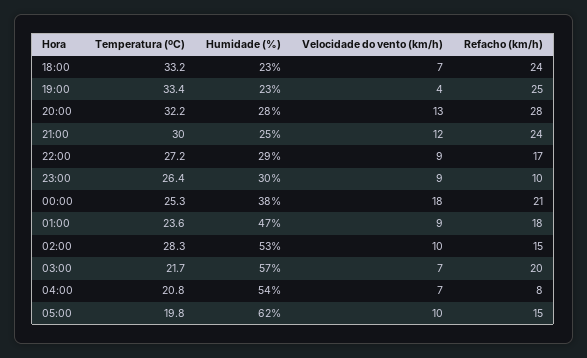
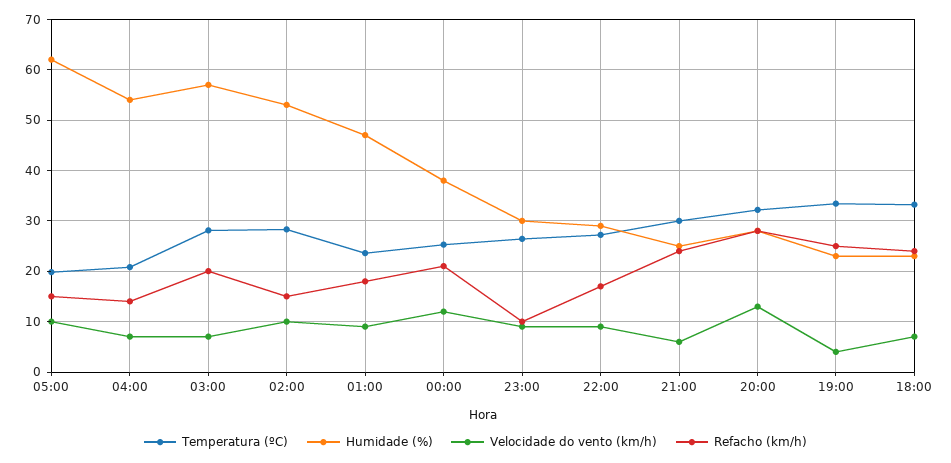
  {
    "Temperatura (ºC)": {
      "18:00": 33.2,
      "19:00": 33.4,
      "20:00": 32.2,
      "21:00": 30,
      "22:00": 27.2,
      "23:00": 26.4,
      "00:00": 25.3,
      "01:00": 23.6,
      "02:00": 28.3,
-     "03:00": 21.7,
+     "03:00": 28,
      "04:00": 20.8,
      "05:00": 19.8
    },
    "Humidade (%)": {
      "18:00": 23,
      "19:00": 23,
      "20:00": 28,
      "21:00": 25,
      "22:00": 29,
      "23:00": 30,
      "00:00": 38,
      "01:00": 47,
      "02:00": 53,
      "03:00": 57,
      "04:00": 54,
      "05:00": 62
    },
    "Velocidade do vento (km/h)": {
      "18:00": 7,
      "19:00": 4,
      "20:00": 13,
-     "21:00": 12,
+     "21:00": 6,
      "22:00": 9,
      "23:00": 9,
-     "00:00": 18,
+     "00:00": 12,
      "01:00": 9,
      "02:00": 10,
      "03:00": 7,
      "04:00": 7,
      "05:00": 10
    },
    "Refacho (km/h)": {
      "18:00": 24,
      "19:00": 25,
      "20:00": 28,
      "21:00": 24,
      "22:00": 17,
      "23:00": 10,
      "00:00": 21,
      "01:00": 18,
      "02:00": 15,
      "03:00": 20,
-     "04:00": 8,
+     "04:00": 14,
      "05:00": 15
    }
  }

